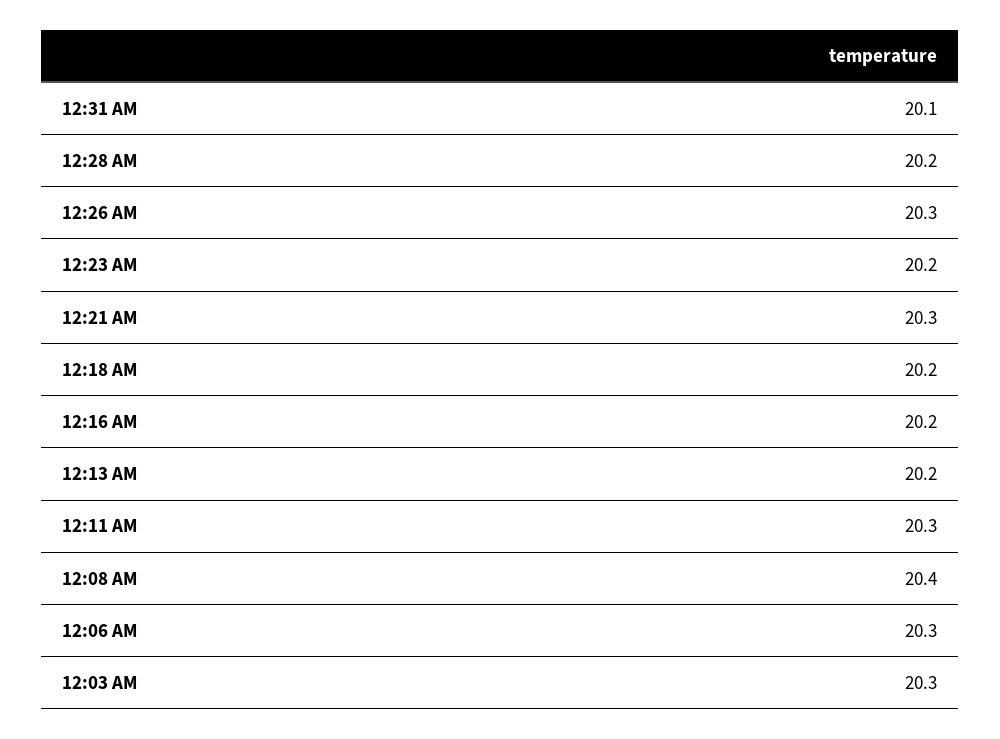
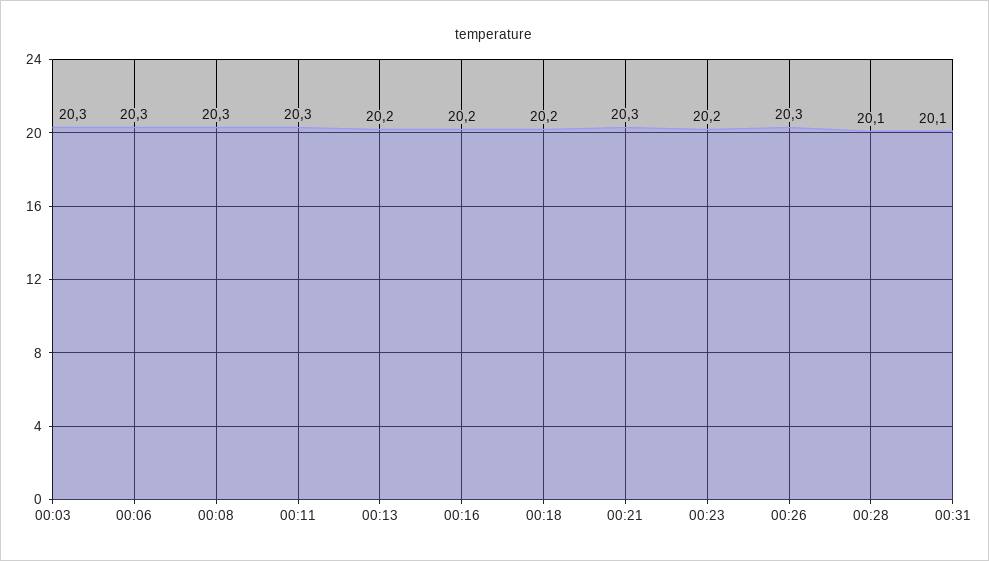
  {
    "12:31 AM": 20.1,
-   "12:28 AM": 20.2,
+   "12:28 AM": 20.1,
    "12:26 AM": 20.3,
    "12:23 AM": 20.2,
    "12:21 AM": 20.3,
    "12:18 AM": 20.2,
    "12:16 AM": 20.2,
    "12:13 AM": 20.2,
    "12:11 AM": 20.3,
-   "12:08 AM": 20.4,
+   "12:08 AM": 20.3,
    "12:06 AM": 20.3,
    "12:03 AM": 20.3
  }

